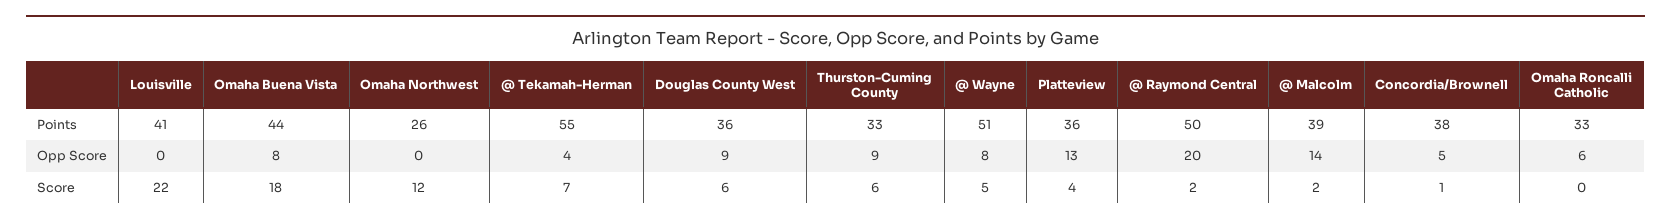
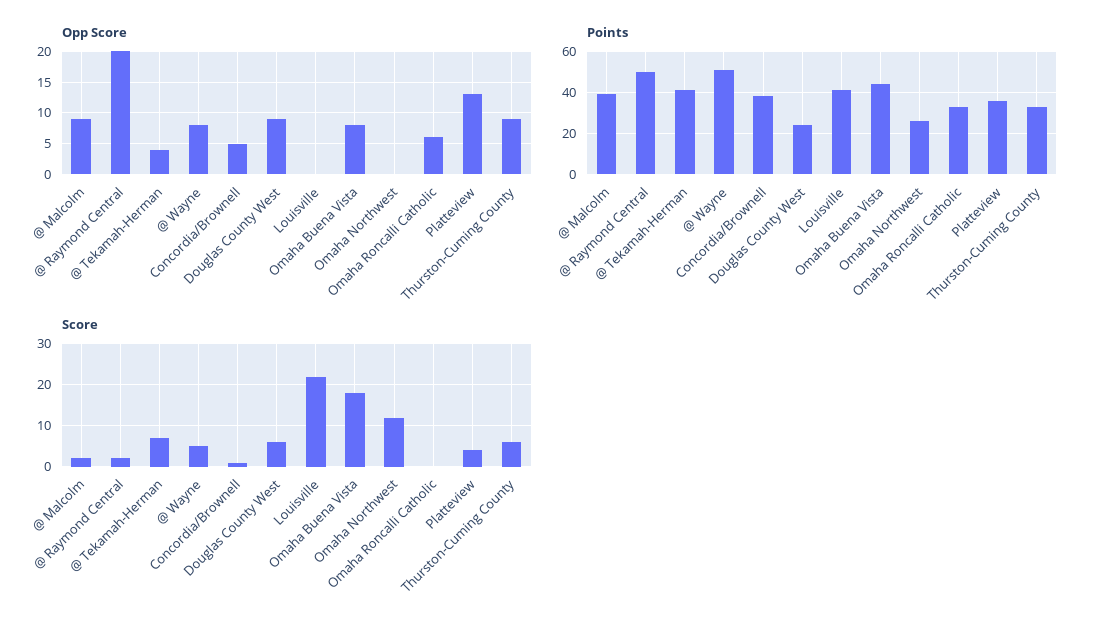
  {
    "Points": {
      "Louisville": 41,
      "Omaha Buena Vista": 44,
      "Omaha Northwest": 26,
-     "@ Tekamah-Herman": 55,
+     "@ Tekamah-Herman": 40,
-     "Douglas County West": 36,
+     "Douglas County West": 25,
      "Thurston-Cuming County": 33,
      "@ Wayne": 51,
      "Platteview": 36,
      "@ Raymond Central": 50,
      "@ Malcolm": 39,
      "Concordia/Brownell": 38,
      "Omaha Roncalli Catholic": 33
    },
    "Opp Score": {
      "Louisville": 0,
      "Omaha Buena Vista": 8,
      "Omaha Northwest": 0,
      "@ Tekamah-Herman": 4,
      "Douglas County West": 9,
      "Thurston-Cuming County": 9,
      "@ Wayne": 8,
      "Platteview": 13,
      "@ Raymond Central": 20,
-     "@ Malcolm": 14,
+     "@ Malcolm": 9,
      "Concordia/Brownell": 5,
      "Omaha Roncalli Catholic": 6
    },
    "Score": {
      "Louisville": 22,
      "Omaha Buena Vista": 18,
      "Omaha Northwest": 12,
      "@ Tekamah-Herman": 7,
      "Douglas County West": 6,
      "Thurston-Cuming County": 6,
      "@ Wayne": 5,
      "Platteview": 4,
      "@ Raymond Central": 2,
      "@ Malcolm": 2,
      "Concordia/Brownell": 1,
      "Omaha Roncalli Catholic": 0
    }
  }

